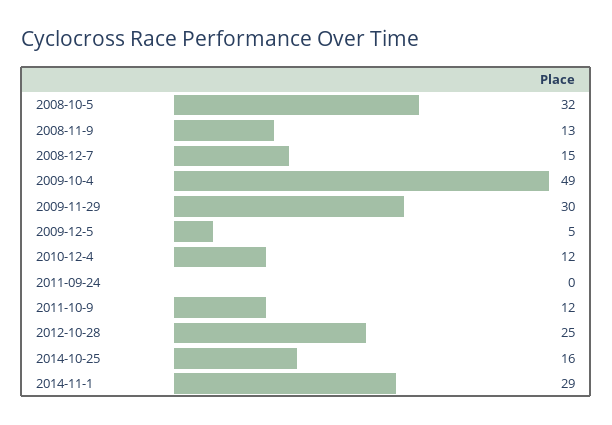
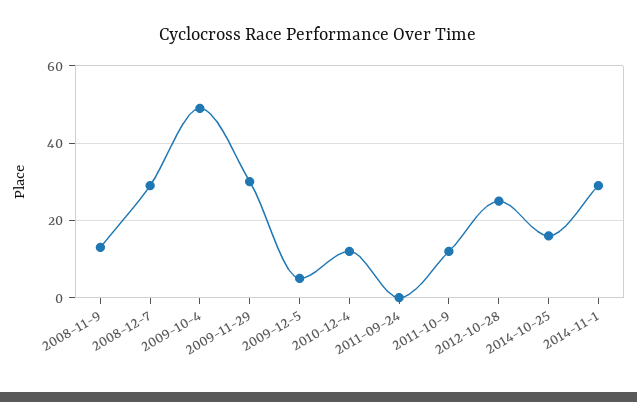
  {
-   "2008-10-5": 32,
    "2008-11-9": 13,
-   "2008-12-7": 15,
+   "2008-12-7": 30,
    "2009-10-4": 49,
    "2009-11-29": 30,
    "2009-12-5": 5,
    "2010-12-4": 12,
    "2011-09-24": 0,
    "2011-10-9": 12,
    "2012-10-28": 25,
    "2014-10-25": 16,
    "2014-11-1": 29
  }

